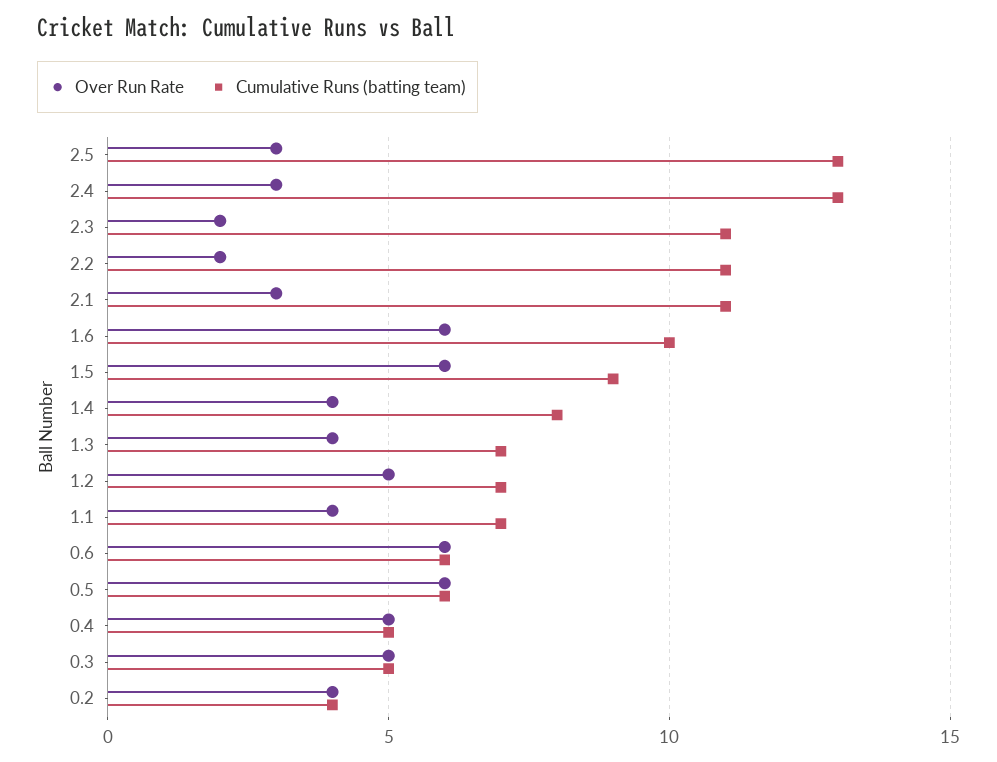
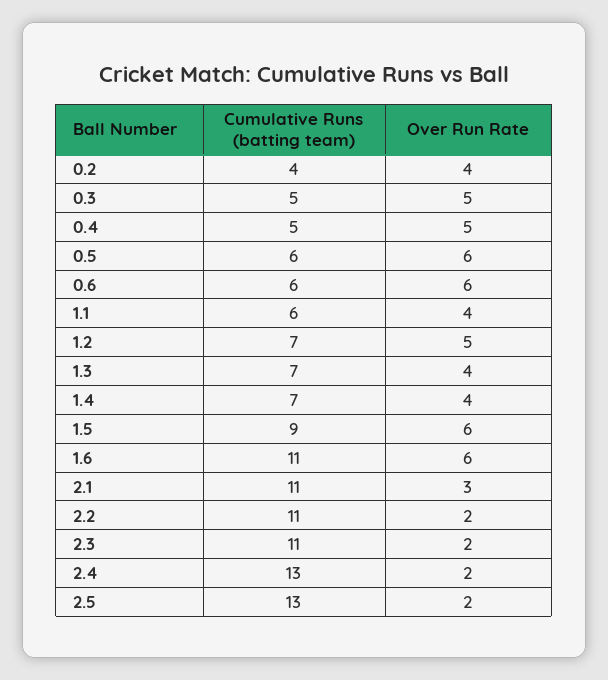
  {
    "Over Run Rate": {
-     "2.5": 3,
+     "2.5": 2,
-     "2.4": 3,
+     "2.4": 2,
      "2.3": 2,
      "2.2": 2,
      "2.1": 3,
      "1.6": 6,
      "1.5": 6,
      "1.4": 4,
      "1.3": 4,
      "1.2": 5,
      "1.1": 4,
      "0.6": 6,
      "0.5": 6,
      "0.4": 5,
      "0.3": 5,
      "0.2": 4
    },
    "Cumulative Runs (batting team)": {
      "2.5": 13,
      "2.4": 13,
      "2.3": 11,
      "2.2": 11,
      "2.1": 11,
-     "1.6": 10,
+     "1.6": 11,
      "1.5": 9,
-     "1.4": 8,
+     "1.4": 7,
      "1.3": 7,
      "1.2": 7,
-     "1.1": 7,
+     "1.1": 6,
      "0.6": 6,
      "0.5": 6,
      "0.4": 5,
      "0.3": 5,
      "0.2": 4
    }
  }

